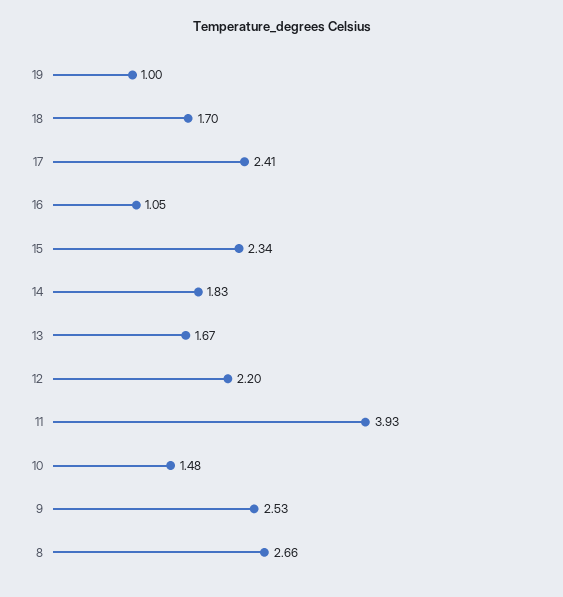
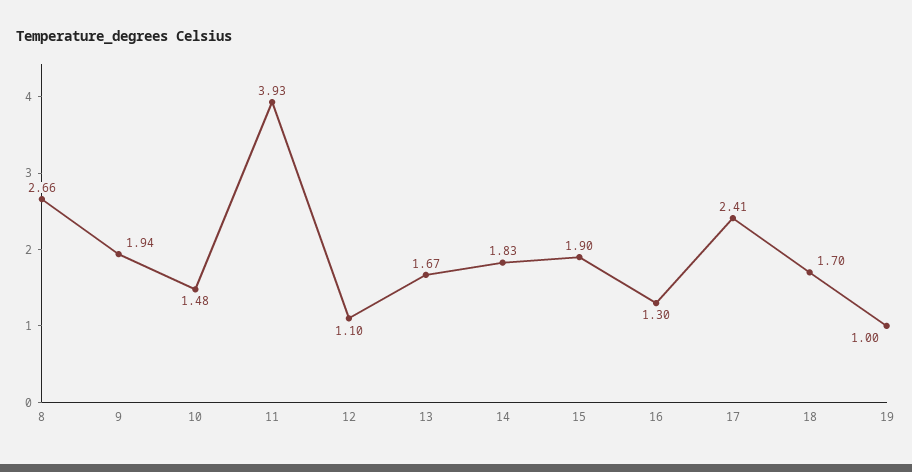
  {
    "19": 1,
    "18": 1.7,
    "17": 2.41,
-   "16": 1.05,
+   "16": 1.3,
-   "15": 2.34,
+   "15": 1.9,
    "14": 1.83,
    "13": 1.67,
-   "12": 2.2,
+   "12": 1.1,
    "11": 3.93,
    "10": 1.48,
-   "9": 2.53,
+   "9": 1.94,
    "8": 2.66
  }

